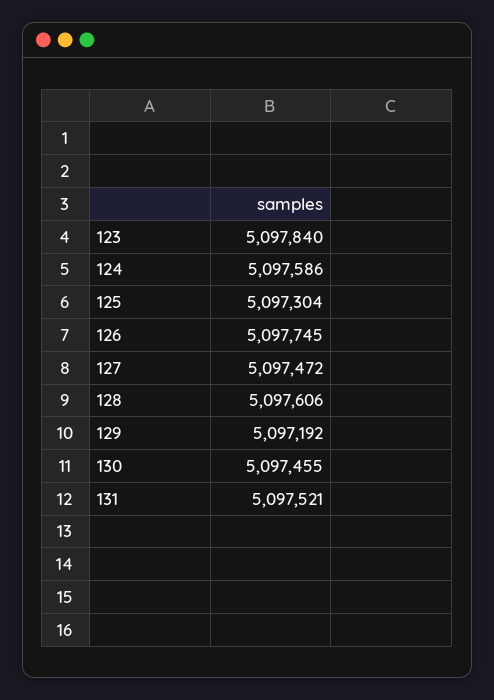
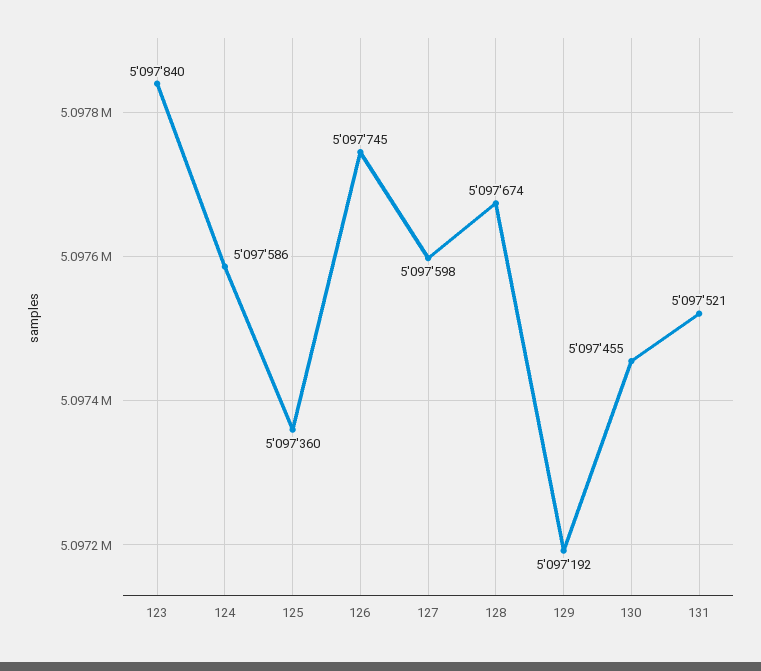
  {
    "123": 5097840,
    "124": 5097586,
-   "125": 5097304,
+   "125": 5097360,
    "126": 5097745,
-   "127": 5097472,
+   "127": 5097598,
-   "128": 5097606,
+   "128": 5097674,
    "129": 5097192,
    "130": 5097455,
    "131": 5097521
  }

